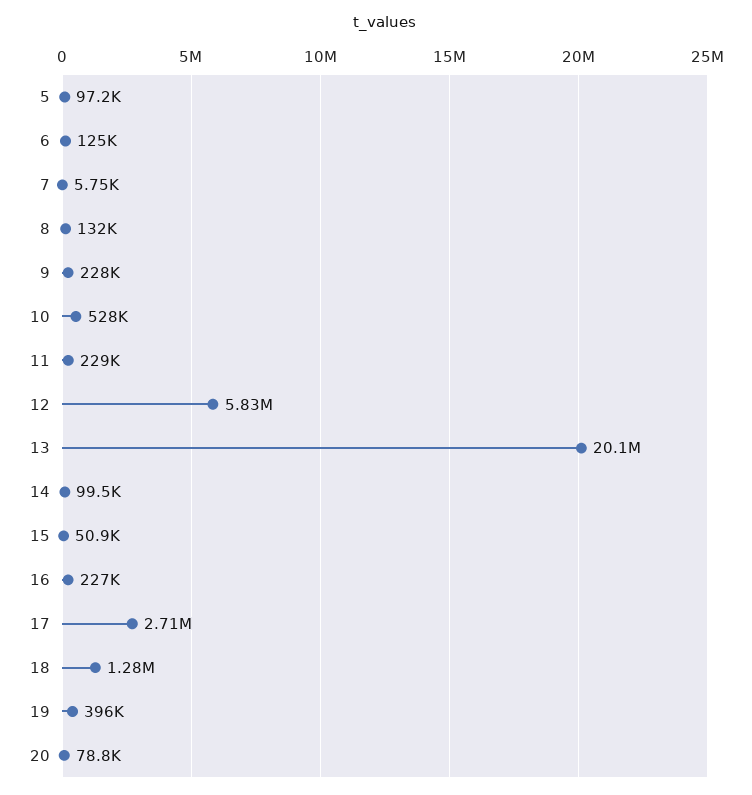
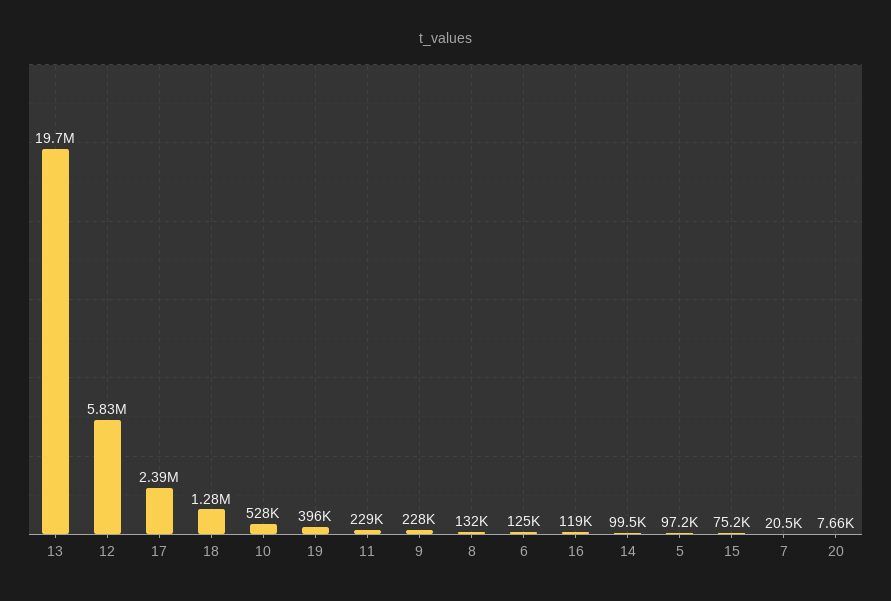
  {
    "5": 97200,
    "6": 125000,
-   "7": 5750,
+   "7": 20500,
    "8": 132000,
    "9": 228000,
    "10": 528000,
    "11": 229000,
    "12": 5830000,
-   "13": 20100000,
+   "13": 19700000,
    "14": 99500,
-   "15": 50900,
+   "15": 75200,
-   "16": 227000,
+   "16": 119000,
-   "17": 2710000,
+   "17": 2390000,
    "18": 1280000,
    "19": 396000,
-   "20": 78800
+   "20": 7660
  }

